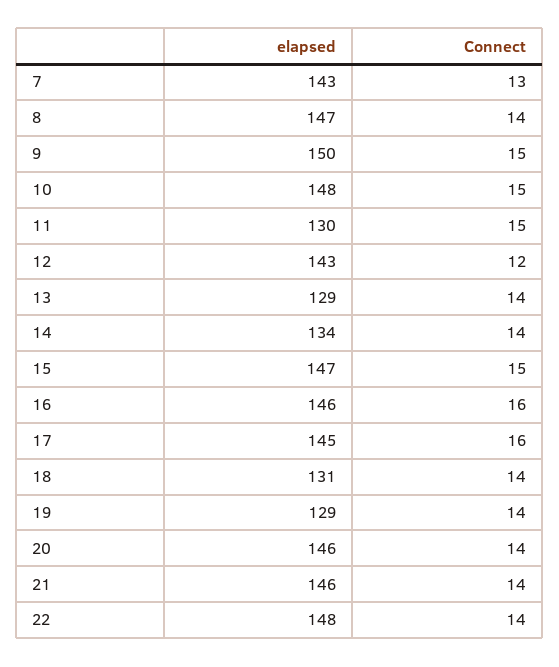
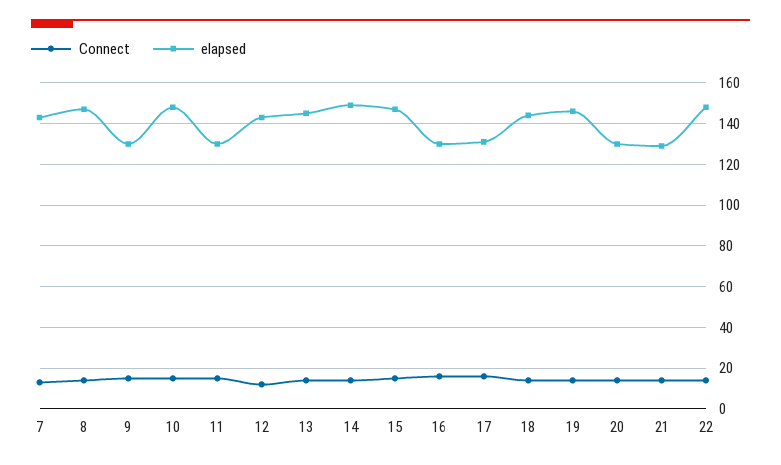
  {
    "elapsed": {
      "7": 143,
      "8": 147,
-     "9": 150,
+     "9": 130,
      "10": 148,
      "11": 130,
      "12": 143,
-     "13": 129,
+     "13": 145,
-     "14": 134,
+     "14": 150,
      "15": 147,
-     "16": 146,
+     "16": 130,
-     "17": 145,
+     "17": 130,
-     "18": 131,
+     "18": 145,
-     "19": 129,
+     "19": 145,
-     "20": 146,
+     "20": 130,
-     "21": 146,
+     "21": 130,
      "22": 148
    },
    "Connect": {
      "7": 13,
      "8": 14,
      "9": 15,
      "10": 15,
      "11": 15,
      "12": 12,
      "13": 14,
      "14": 14,
      "15": 15,
      "16": 16,
      "17": 16,
      "18": 14,
      "19": 14,
      "20": 14,
      "21": 14,
      "22": 14
    }
  }

